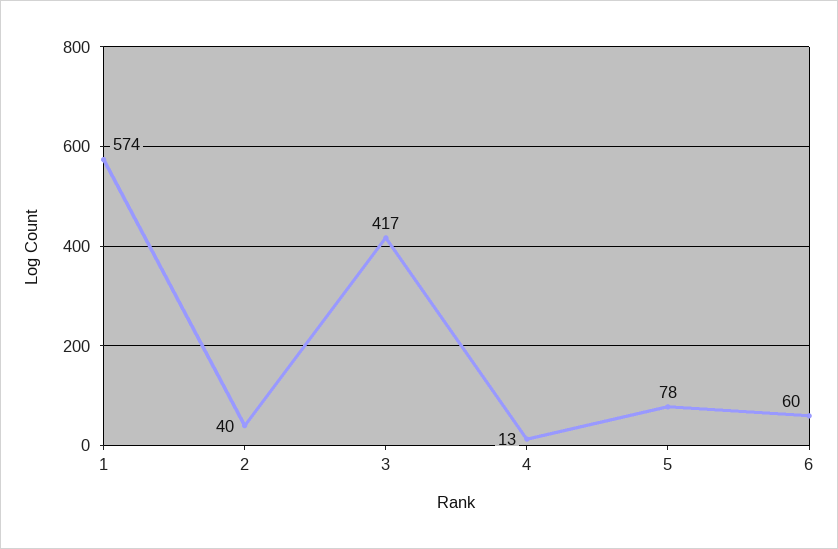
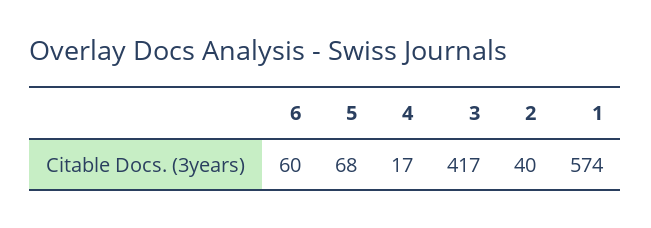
  {
    "1": 574,
    "2": 40,
    "3": 417,
-   "4": 13,
+   "4": 17,
-   "5": 78,
+   "5": 68,
    "6": 60
  }

